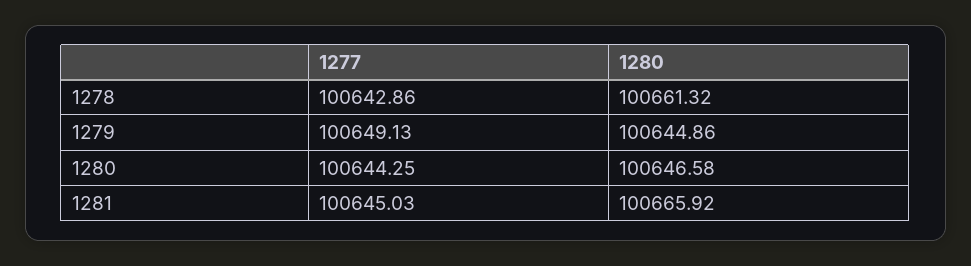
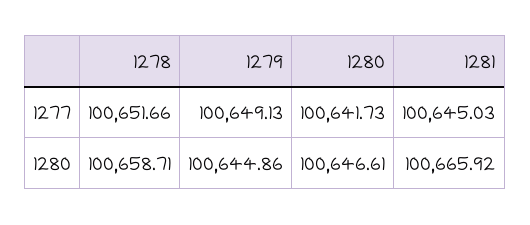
  {
    "1277": {
-     "1278": 100642.86,
+     "1278": 100651.66,
      "1279": 100649.13,
-     "1280": 100644.25,
+     "1280": 100641.73,
      "1281": 100645.03
    },
    "1280": {
-     "1278": 100661.32,
+     "1278": 100658.71,
      "1279": 100644.86,
-     "1280": 100646.58,
+     "1280": 100646.61,
      "1281": 100665.92
    }
  }

